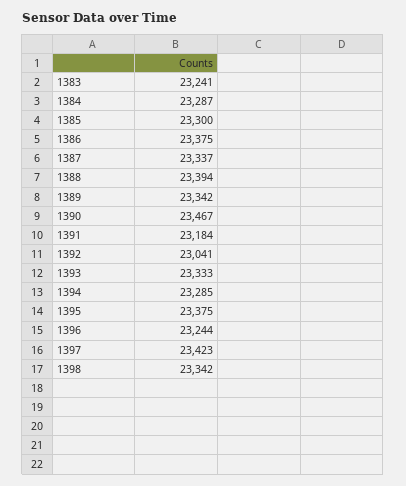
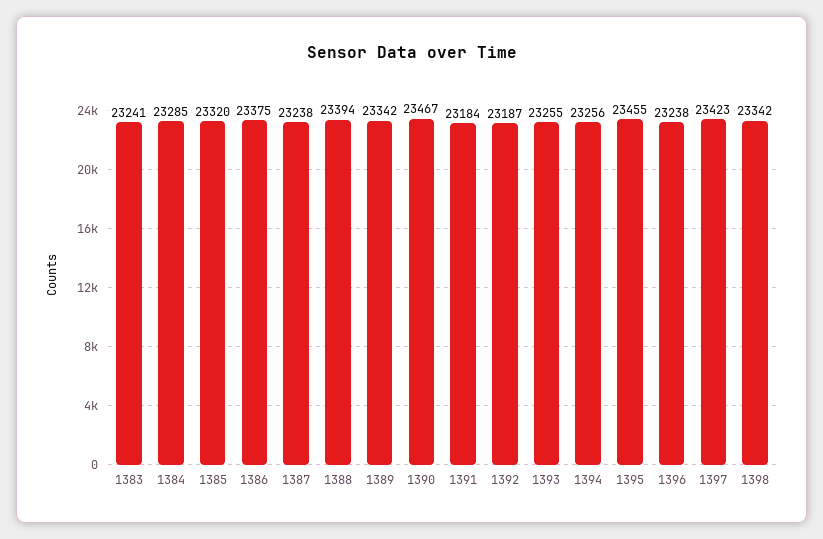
  {
    "1383": 23241,
-   "1384": 23287,
+   "1384": 23285,
-   "1385": 23300,
+   "1385": 23320,
    "1386": 23375,
-   "1387": 23337,
+   "1387": 23238,
    "1388": 23394,
    "1389": 23342,
    "1390": 23467,
    "1391": 23184,
-   "1392": 23041,
+   "1392": 23187,
-   "1393": 23333,
+   "1393": 23255,
-   "1394": 23285,
+   "1394": 23256,
-   "1395": 23375,
+   "1395": 23455,
-   "1396": 23244,
+   "1396": 23238,
    "1397": 23423,
    "1398": 23342
  }

